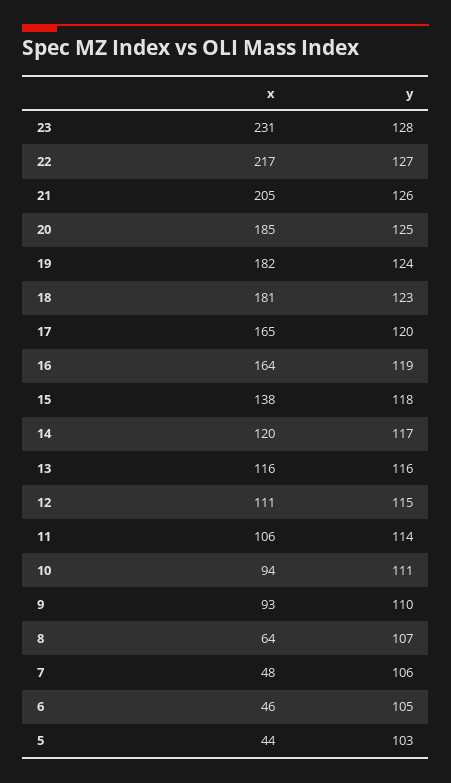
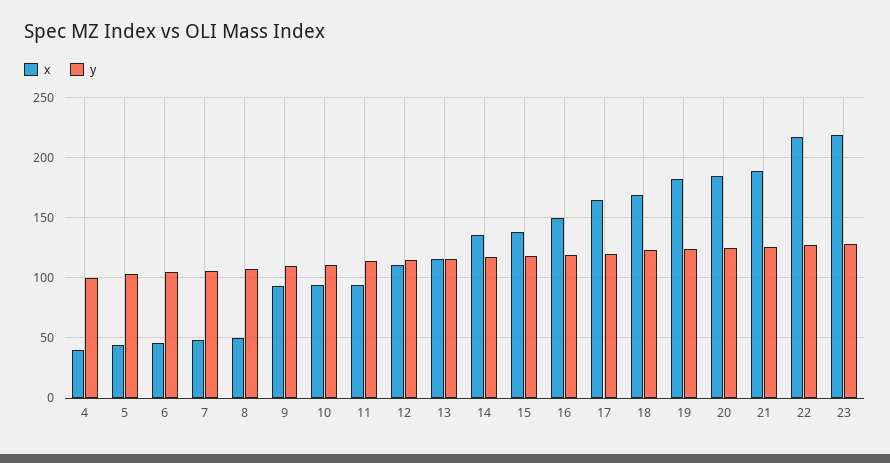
  {
    "x": {
-     "23": 231,
+     "23": 220,
      "22": 217,
-     "21": 205,
+     "21": 190,
      "20": 185,
      "19": 182,
-     "18": 181,
+     "18": 170,
      "17": 165,
-     "16": 164,
+     "16": 150,
      "15": 138,
-     "14": 120,
+     "14": 135,
      "13": 116,
      "12": 111,
-     "11": 106,
+     "11": 95,
      "10": 94,
      "9": 93,
-     "8": 64,
+     "8": 50,
      "7": 48,
      "6": 46,
-     "5": 44
+     "5": 44,
+     "4": 40
    },
    "y": {
      "23": 128,
      "22": 127,
      "21": 126,
      "20": 125,
      "19": 124,
      "18": 123,
      "17": 120,
      "16": 119,
      "15": 118,
      "14": 117,
      "13": 116,
      "12": 115,
      "11": 114,
      "10": 111,
      "9": 110,
      "8": 107,
      "7": 106,
      "6": 105,
-     "5": 103
+     "5": 103,
+     "4": 100
    }
  }

